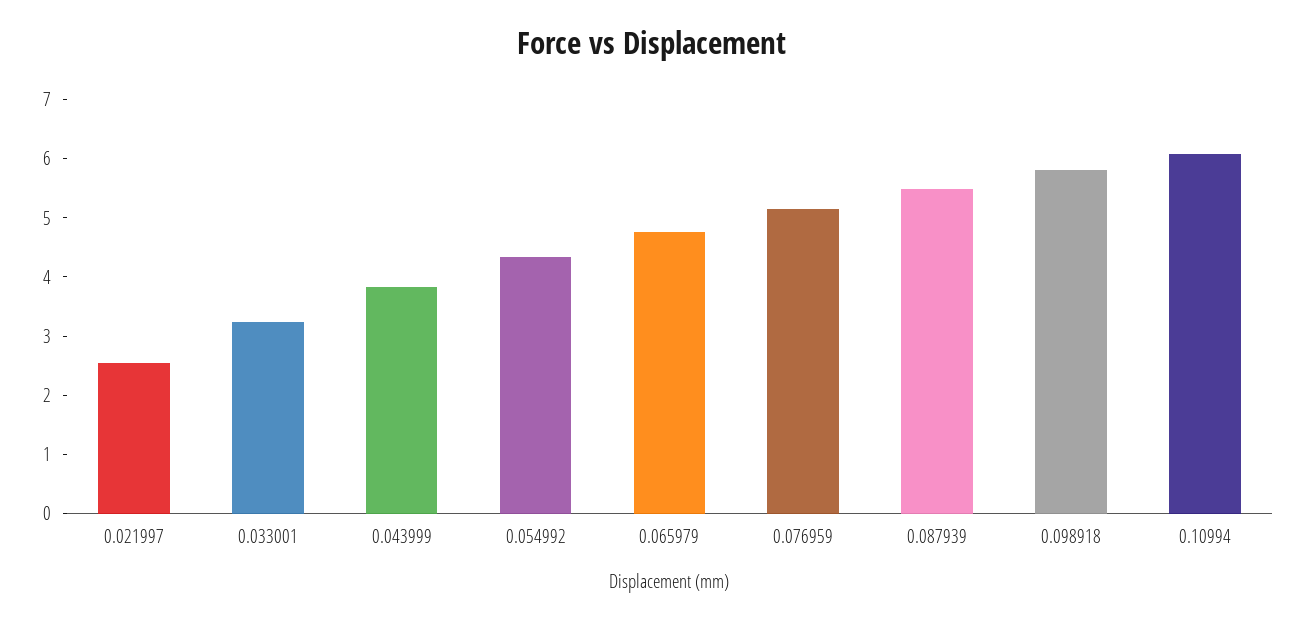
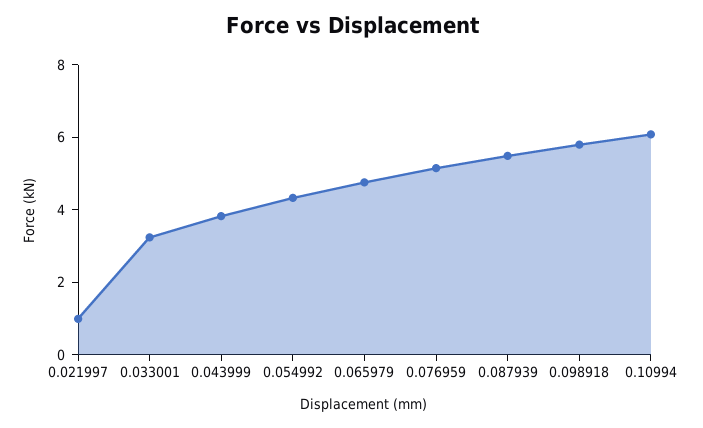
  {
-   "0.021997": 2.6,
+   "0.021997": 1,
    "0.033001": 3.2,
    "0.043999": 3.8,
    "0.054992": 4.4,
    "0.065979": 4.8,
    "0.076959": 5.2,
    "0.087939": 5.4,
    "0.098918": 5.8,
    "0.10994": 6
  }

